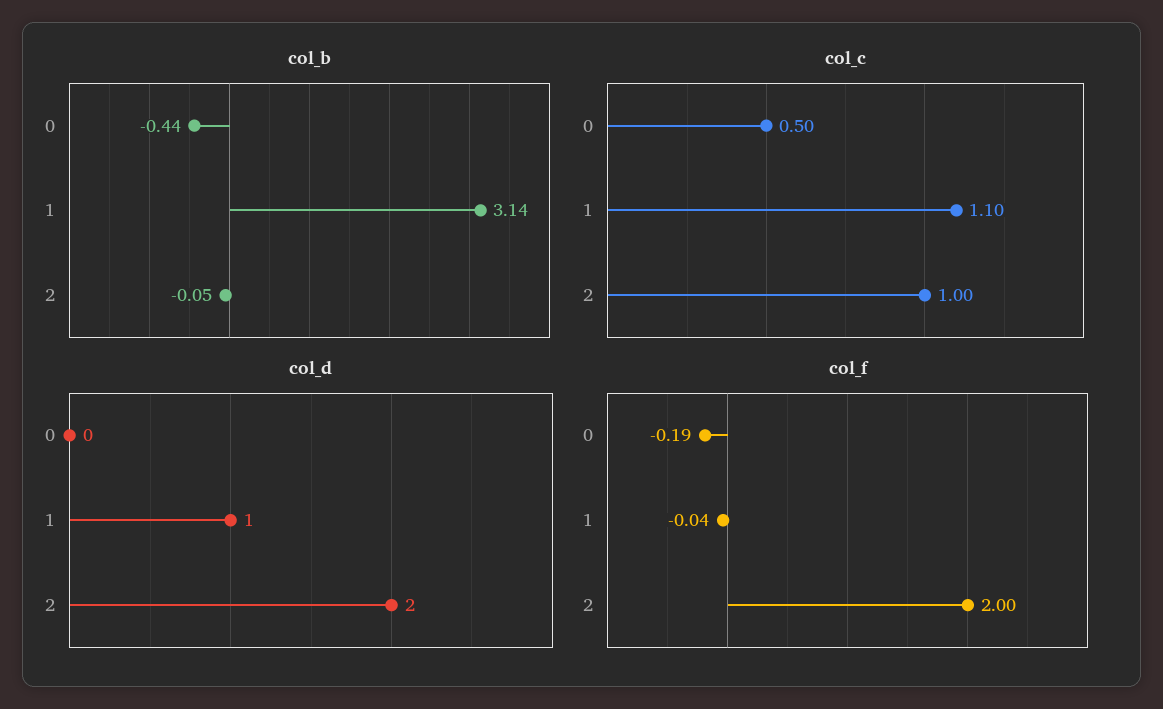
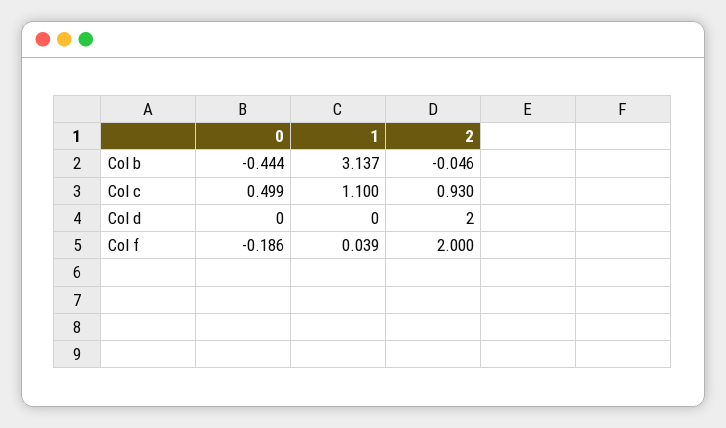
  {
    "col_b": {
      "0": -0.444,
      "1": 3.137,
      "2": -0.046
    },
    "col_c": {
      "0": 0.499,
      "1": 1.1,
-     "2": 1
+     "2": 0.93
    },
    "col_d": {
      "0": 0,
-     "1": 1,
+     "1": 0,
      "2": 2
    },
    "col_f": {
      "0": -0.186,
-     "1": -0.04,
+     "1": 0.039,
      "2": 2
    }
  }

